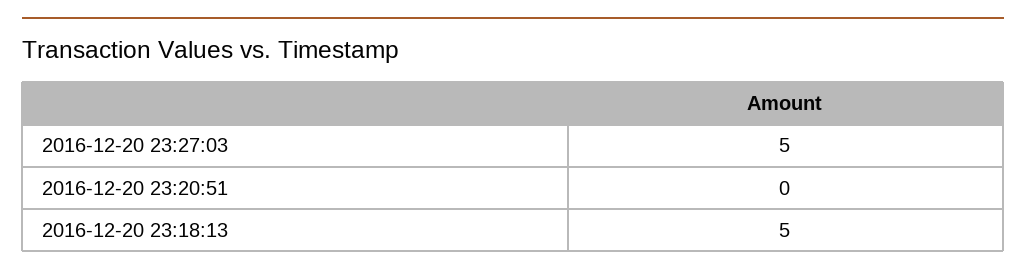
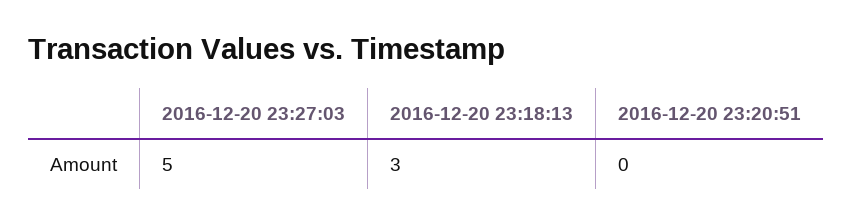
  {
    "2016-12-20 23:27:03": 5,
    "2016-12-20 23:20:51": 0,
-   "2016-12-20 23:18:13": 5
+   "2016-12-20 23:18:13": 3
  }

